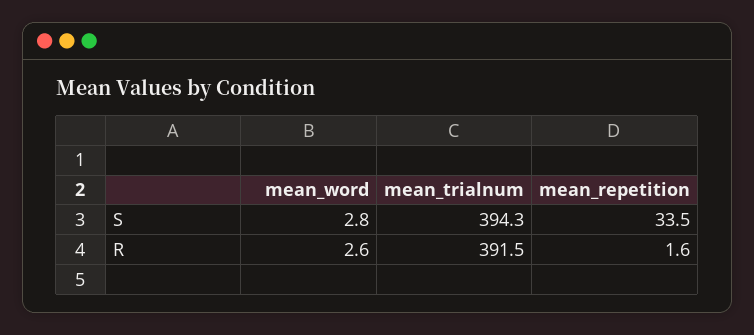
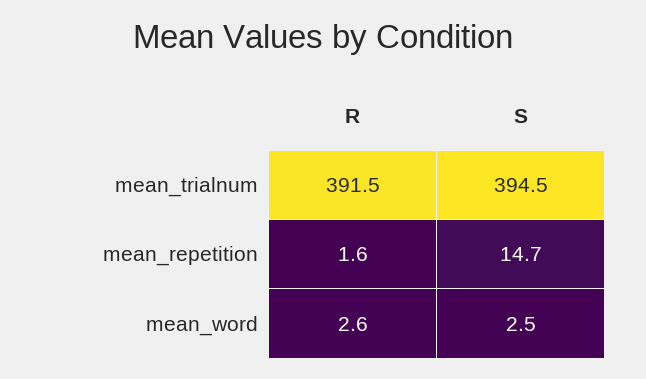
  {
    "mean_word": {
-     "S": 2.8,
+     "S": 2.5,
      "R": 2.6
    },
    "mean_trialnum": {
-     "S": 394.3,
+     "S": 394.5,
      "R": 391.5
    },
    "mean_repetition": {
-     "S": 33.5,
+     "S": 14.7,
      "R": 1.6
    }
  }

